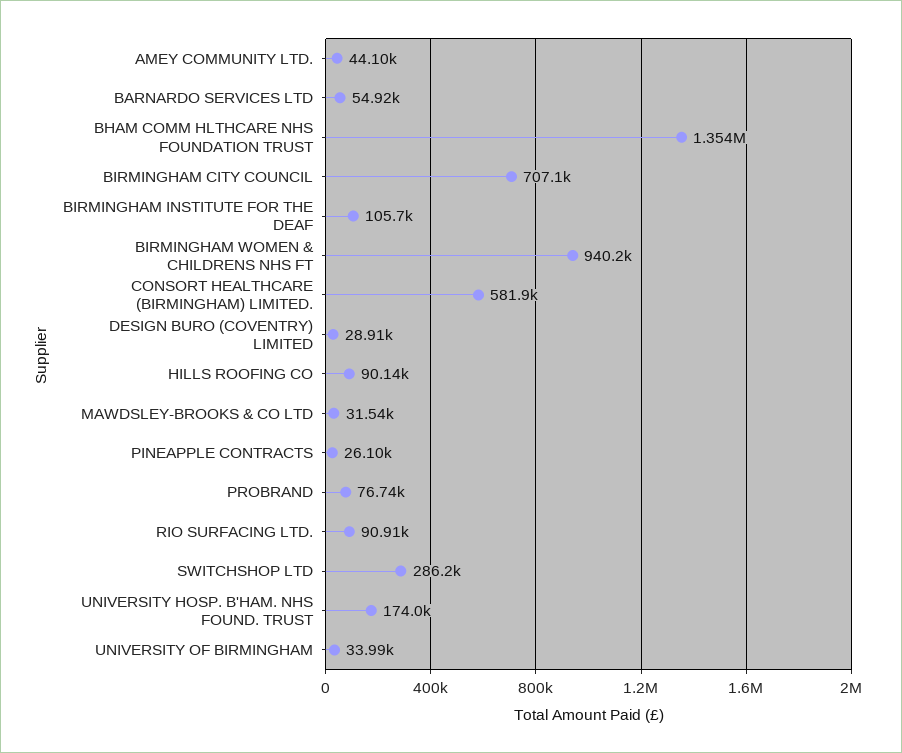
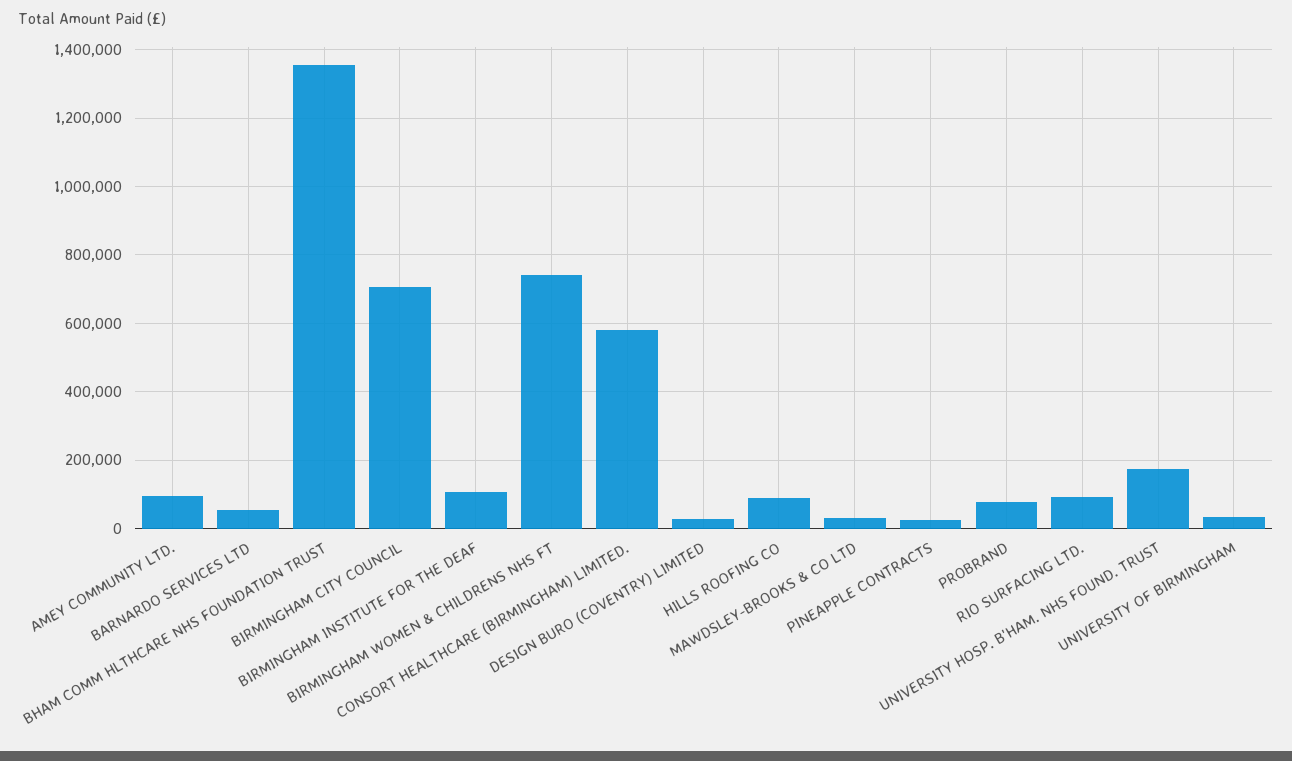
  {
-   "AMEY COMMUNITY LTD.": 44100,
+   "AMEY COMMUNITY LTD.": 100000,
    "BARNARDO SERVICES LTD": 54920,
    "BHAM COMM HLTHCARE NHS FOUNDATION TRUST": 1354000,
    "BIRMINGHAM CITY COUNCIL": 707100,
    "BIRMINGHAM INSTITUTE FOR THE DEAF": 105700,
-   "BIRMINGHAM WOMEN & CHILDRENS NHS FT": 940200,
+   "BIRMINGHAM WOMEN & CHILDRENS NHS FT": 740000,
    "CONSORT HEALTHCARE (BIRMINGHAM) LIMITED.": 581900,
    "DESIGN BURO (COVENTRY) LIMITED": 28910,
    "HILLS ROOFING CO": 90140,
    "MAWDSLEY-BROOKS & CO LTD": 31540,
    "PINEAPPLE CONTRACTS": 26100,
    "PROBRAND": 76740,
    "RIO SURFACING LTD.": 90910,
-   "SWITCHSHOP LTD": 286200,
    "UNIVERSITY HOSP. B'HAM. NHS FOUND. TRUST": 174000,
    "UNIVERSITY OF BIRMINGHAM": 33990
  }

